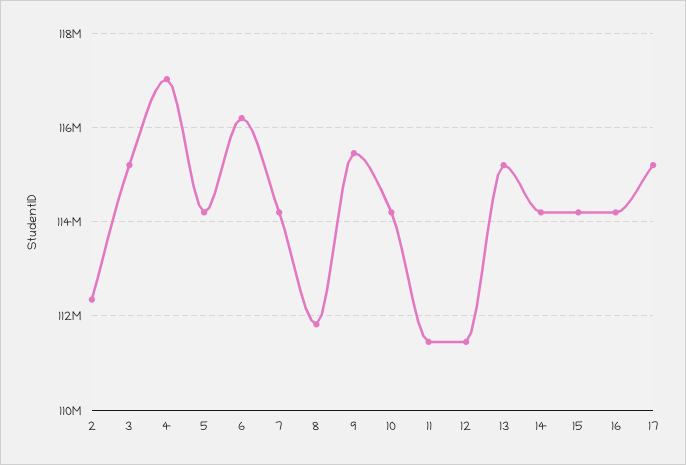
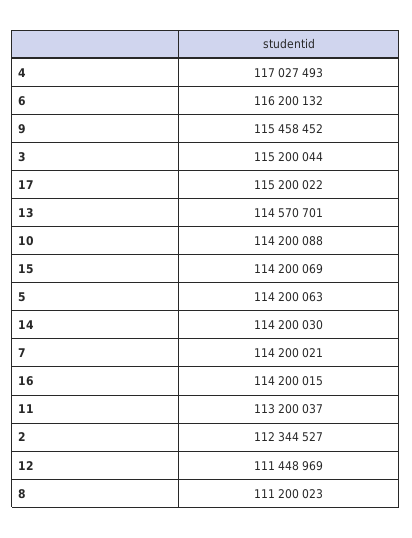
  {
    "2": 112344527,
    "3": 115200044,
    "4": 117027493,
    "5": 114200063,
    "6": 116200132,
    "7": 114200021,
-   "8": 111800000,
+   "8": 111200023,
    "9": 115458452,
    "10": 114200088,
-   "11": 111400000,
+   "11": 113200037,
    "12": 111448969,
-   "13": 115200000,
+   "13": 114570701,
    "14": 114200030,
    "15": 114200069,
    "16": 114200015,
    "17": 115200022
  }

